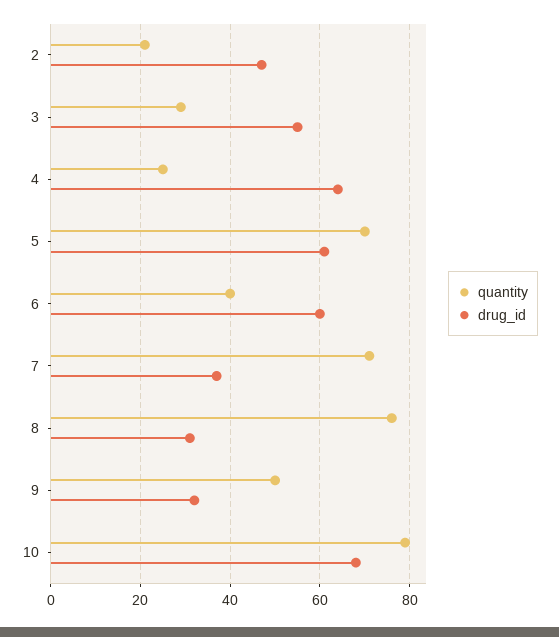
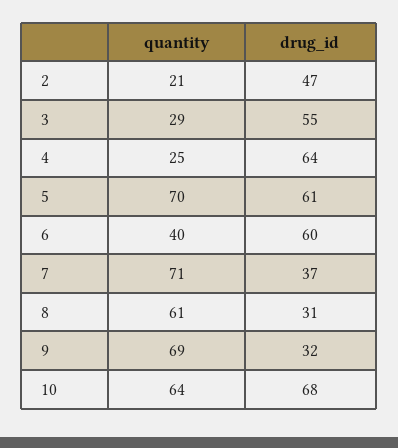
  {
    "quantity": {
      "2": 21,
      "3": 29,
      "4": 25,
      "5": 70,
      "6": 40,
      "7": 71,
-     "8": 75,
+     "8": 61,
-     "9": 50,
+     "9": 69,
-     "10": 80
+     "10": 64
    },
    "drug_id": {
      "2": 47,
      "3": 55,
      "4": 64,
      "5": 61,
      "6": 60,
      "7": 37,
      "8": 31,
      "9": 32,
      "10": 68
    }
  }

